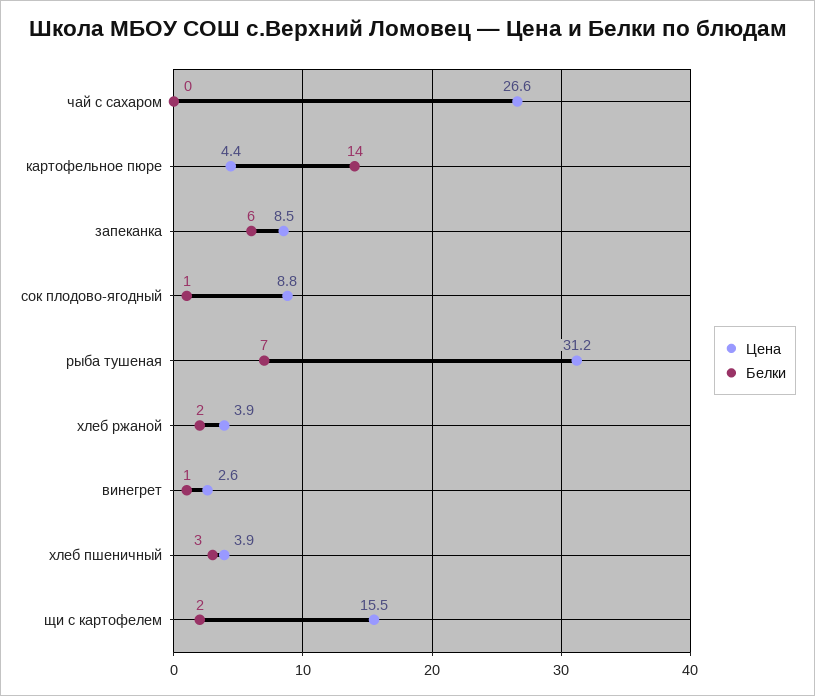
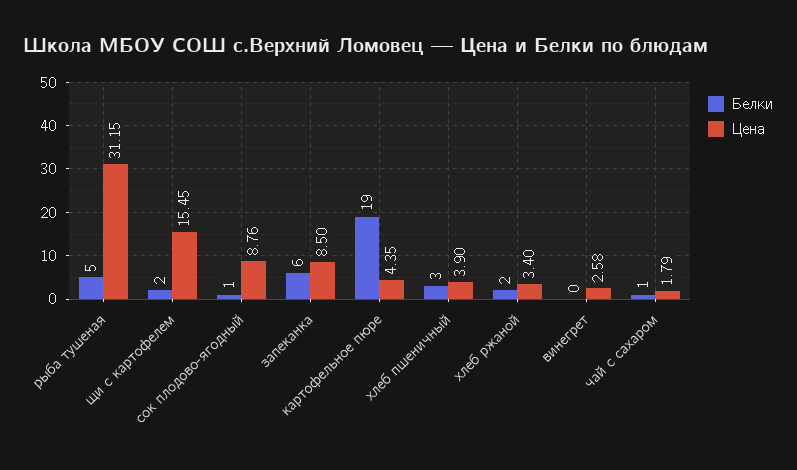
  {
    "Цена": {
-     "чай с сахаром": 26.6,
+     "чай с сахаром": 1.79,
      "картофельное пюре": 4.35,
      "запеканка": 8.5,
      "сок плодово-ягодный": 8.76,
      "рыба тушеная": 31.15,
-     "хлеб ржаной": 3.9,
+     "хлеб ржаной": 3.4,
      "винегрет": 2.58,
      "хлеб пшеничный": 3.9,
      "щи с картофелем": 15.45
    },
    "Белки": {
-     "чай с сахаром": 0,
+     "чай с сахаром": 1,
-     "картофельное пюре": 14,
+     "картофельное пюре": 19,
      "запеканка": 6,
      "сок плодово-ягодный": 1,
-     "рыба тушеная": 7,
+     "рыба тушеная": 5,
      "хлеб ржаной": 2,
-     "винегрет": 1,
+     "винегрет": 0,
      "хлеб пшеничный": 3,
      "щи с картофелем": 2
    }
  }

